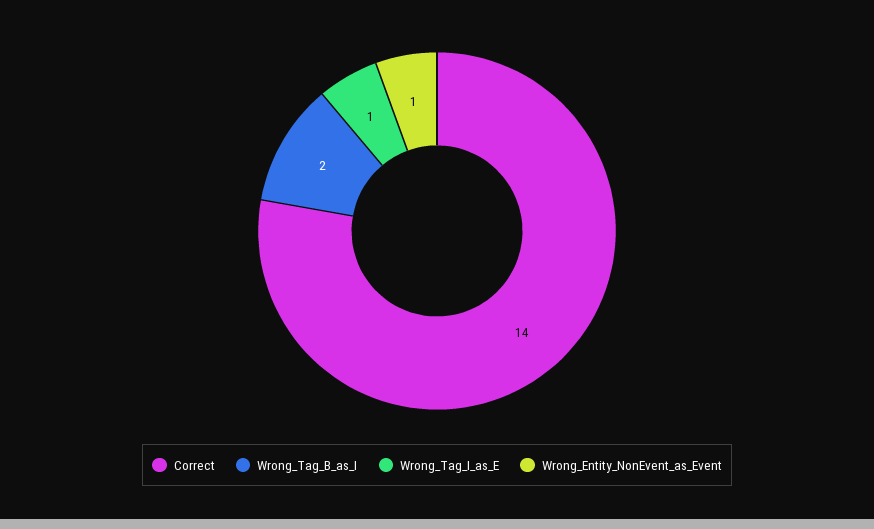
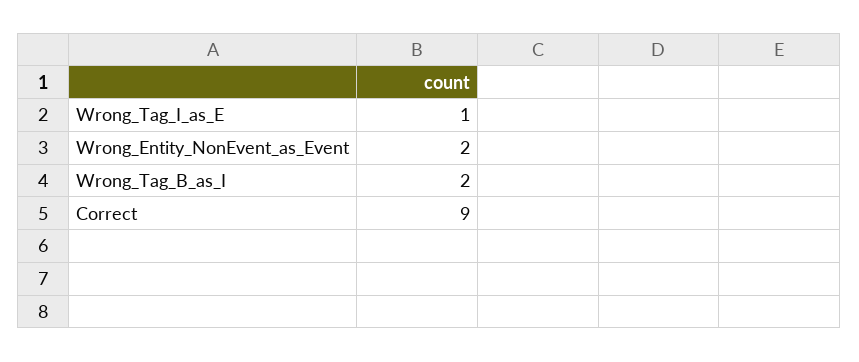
  {
-   "Correct": 14,
+   "Correct": 9,
    "Wrong_Tag_B_as_I": 2,
    "Wrong_Tag_I_as_E": 1,
-   "Wrong_Entity_NonEvent_as_Event": 1
+   "Wrong_Entity_NonEvent_as_Event": 2
  }

